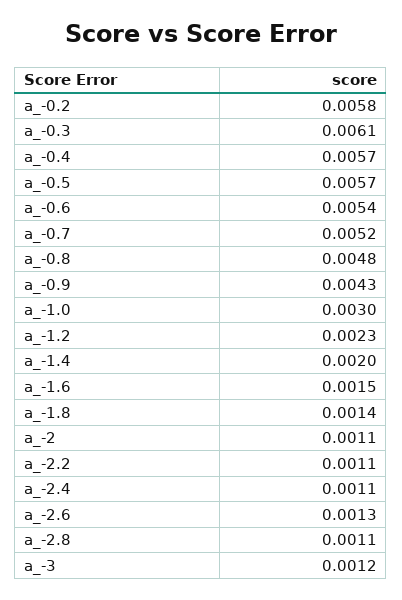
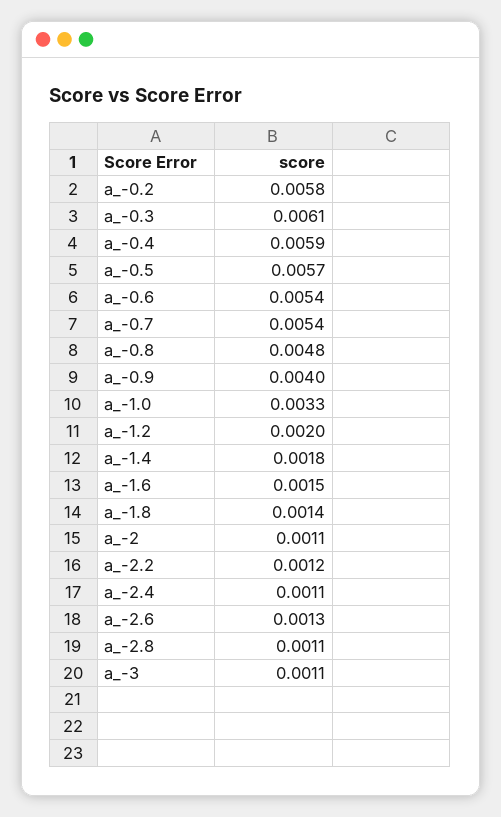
  {
    "a_-0.2": 0.0058,
    "a_-0.3": 0.0061,
-   "a_-0.4": 0.0057,
+   "a_-0.4": 0.0059,
    "a_-0.5": 0.0057,
    "a_-0.6": 0.0054,
-   "a_-0.7": 0.0052,
+   "a_-0.7": 0.0054,
    "a_-0.8": 0.0048,
-   "a_-0.9": 0.0043,
+   "a_-0.9": 0.004,
-   "a_-1.0": 0.003,
+   "a_-1.0": 0.0033,
-   "a_-1.2": 0.0023,
+   "a_-1.2": 0.002,
-   "a_-1.4": 0.002,
+   "a_-1.4": 0.0018,
    "a_-1.6": 0.0015,
    "a_-1.8": 0.0014,
    "a_-2": 0.0011,
-   "a_-2.2": 0.0011,
+   "a_-2.2": 0.0012,
    "a_-2.4": 0.0011,
    "a_-2.6": 0.0013,
    "a_-2.8": 0.0011,
-   "a_-3": 0.0012
+   "a_-3": 0.0011
  }

